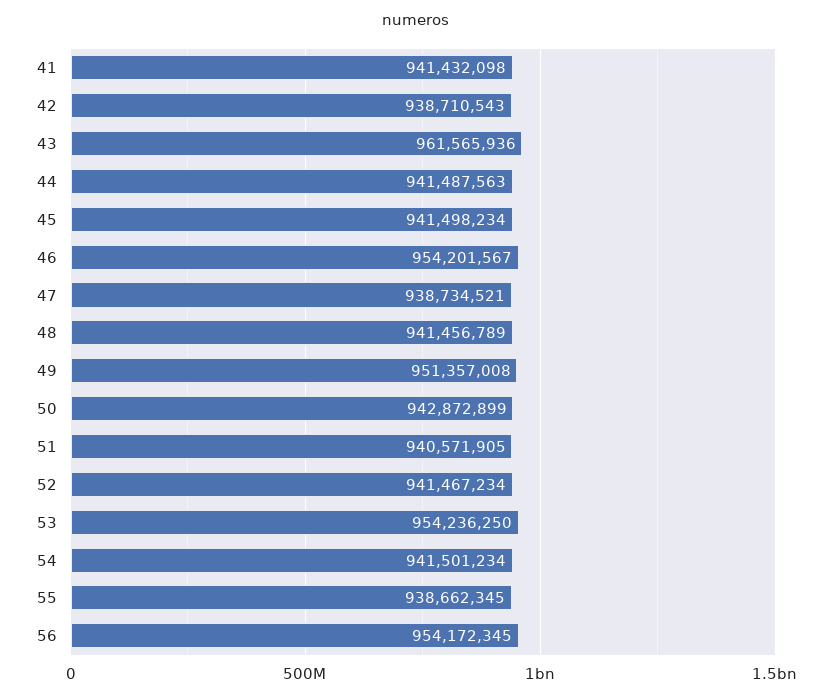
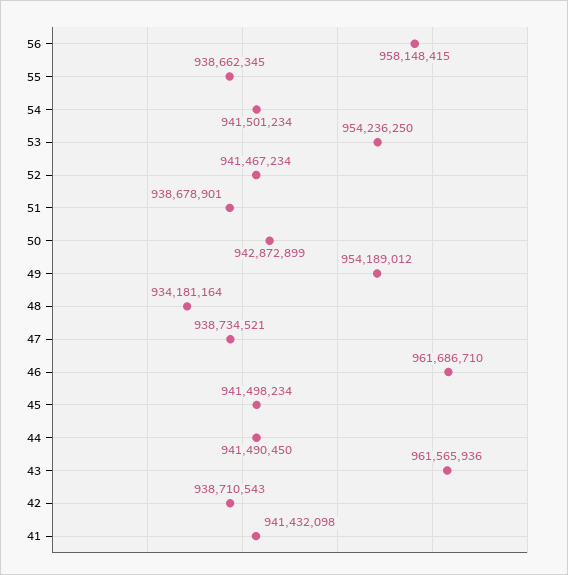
  {
    "41": 941432098,
    "42": 938710543,
    "43": 961565936,
-   "44": 941487563,
+   "44": 941490450,
    "45": 941498234,
-   "46": 954201567,
+   "46": 961686710,
    "47": 938734521,
-   "48": 941456789,
+   "48": 934181164,
-   "49": 951357008,
+   "49": 954189012,
    "50": 942872899,
-   "51": 940571905,
+   "51": 938678901,
    "52": 941467234,
    "53": 954236250,
    "54": 941501234,
    "55": 938662345,
-   "56": 954172345
+   "56": 958148415
  }

